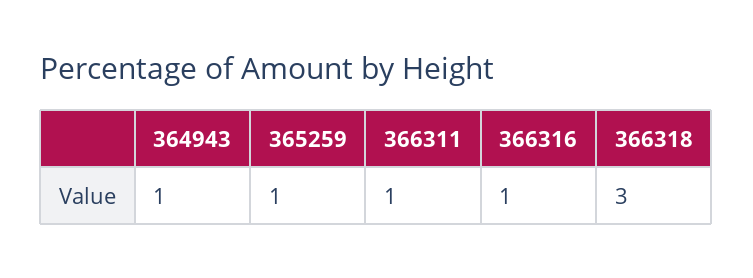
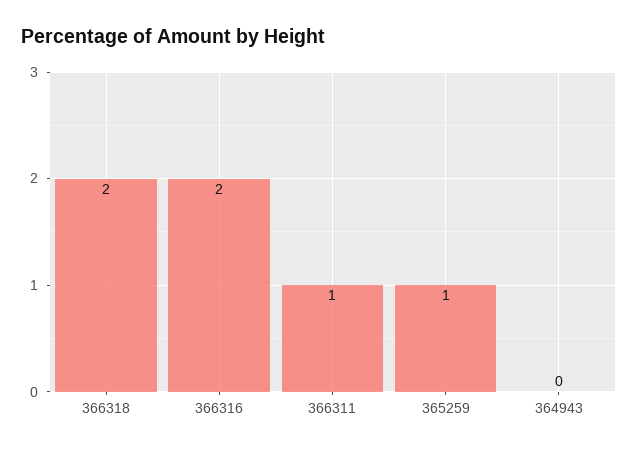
  {
-   "364943": 1,
+   "364943": 0,
    "365259": 1,
    "366311": 1,
-   "366316": 1,
+   "366316": 2,
-   "366318": 3
+   "366318": 2
  }

